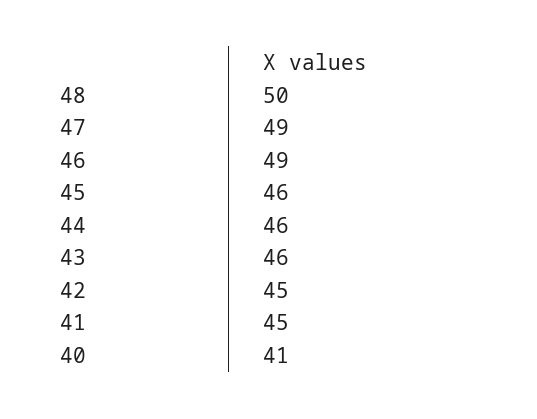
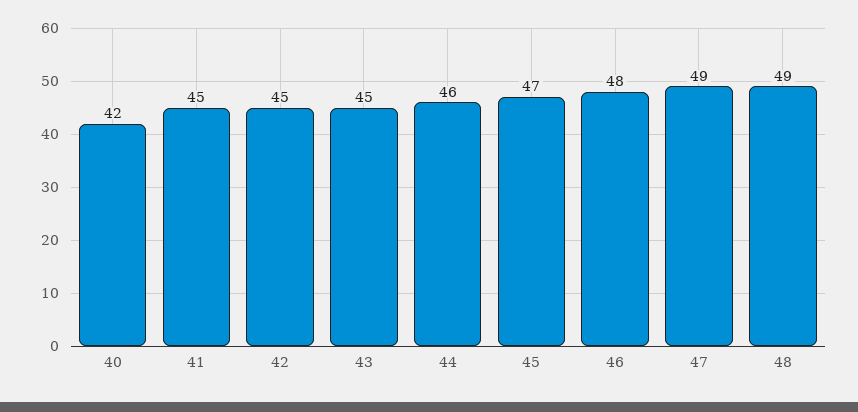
  {
-   "48": 50,
+   "48": 49,
    "47": 49,
-   "46": 49,
+   "46": 48,
-   "45": 46,
+   "45": 47,
    "44": 46,
-   "43": 46,
+   "43": 45,
    "42": 45,
    "41": 45,
-   "40": 41
+   "40": 42
  }

